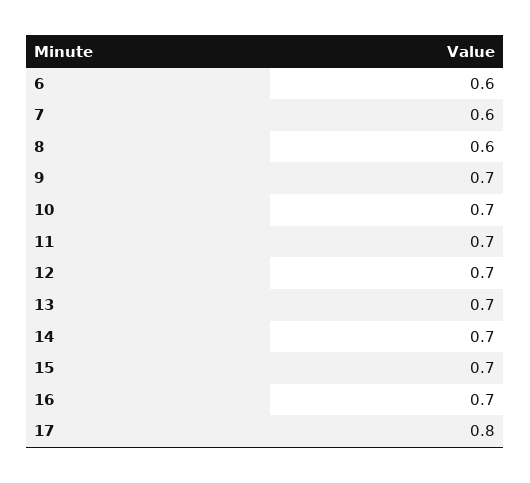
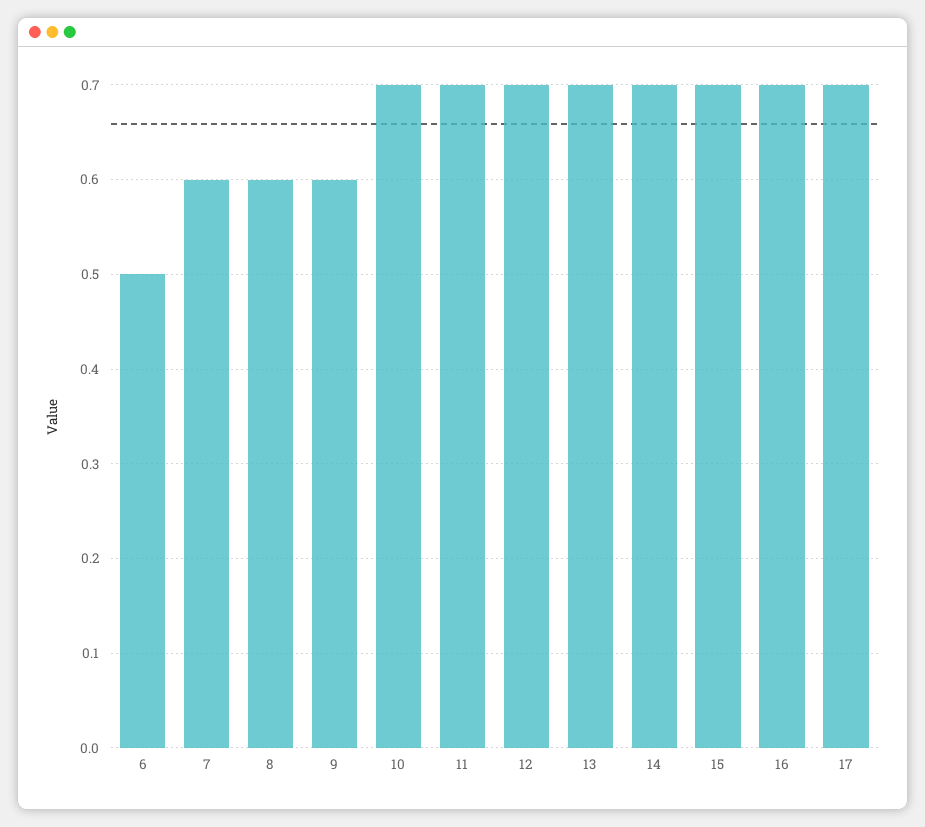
  {
-   "6": 0.6,
+   "6": 0.5,
    "7": 0.6,
    "8": 0.6,
-   "9": 0.7,
+   "9": 0.6,
    "10": 0.7,
    "11": 0.7,
    "12": 0.7,
    "13": 0.7,
    "14": 0.7,
    "15": 0.7,
    "16": 0.7,
-   "17": 0.8
+   "17": 0.7
  }

